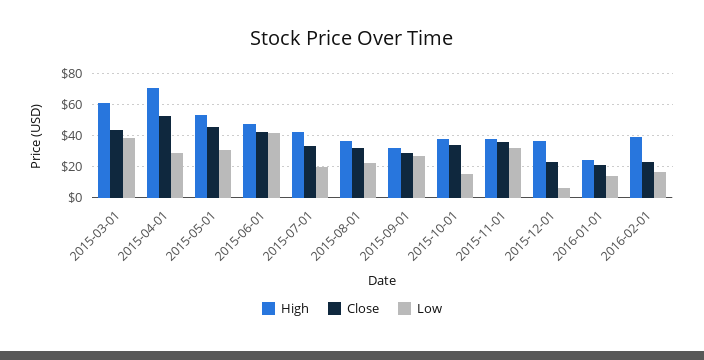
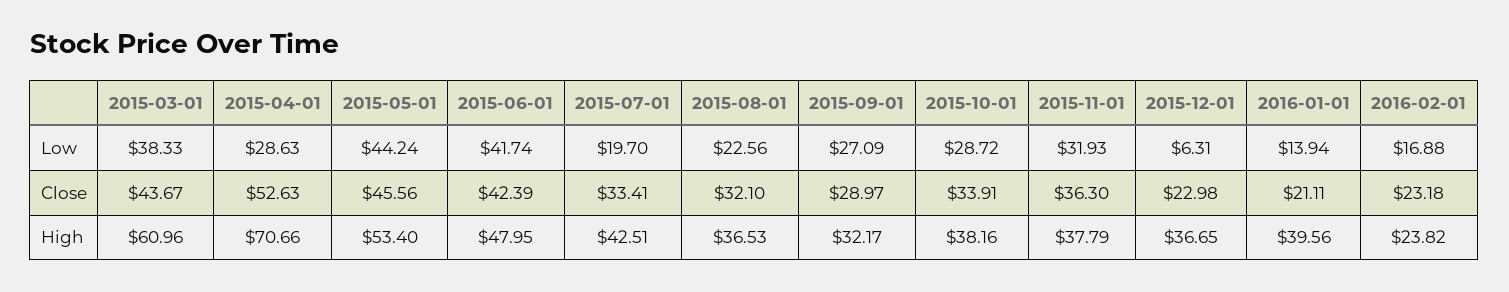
  {
    "High": {
      "2015-03-01": 60.96,
      "2015-04-01": 70.66,
      "2015-05-01": 53.4,
      "2015-06-01": 47.95,
      "2015-07-01": 42.51,
      "2015-08-01": 36.53,
      "2015-09-01": 32.17,
      "2015-10-01": 38.16,
      "2015-11-01": 37.79,
      "2015-12-01": 36.65,
-     "2016-01-01": 25,
+     "2016-01-01": 39.56,
-     "2016-02-01": 40
+     "2016-02-01": 23.82
    },
    "Close": {
      "2015-03-01": 43.67,
      "2015-04-01": 52.63,
      "2015-05-01": 45.56,
      "2015-06-01": 42.39,
      "2015-07-01": 33.41,
      "2015-08-01": 32.1,
      "2015-09-01": 28.97,
      "2015-10-01": 33.91,
      "2015-11-01": 36.3,
      "2015-12-01": 22.98,
      "2016-01-01": 21.11,
      "2016-02-01": 23.18
    },
    "Low": {
      "2015-03-01": 38.33,
      "2015-04-01": 28.63,
-     "2015-05-01": 30,
+     "2015-05-01": 44.24,
      "2015-06-01": 41.74,
      "2015-07-01": 19.7,
      "2015-08-01": 22.56,
      "2015-09-01": 27.09,
-     "2015-10-01": 15,
+     "2015-10-01": 28.72,
      "2015-11-01": 31.93,
      "2015-12-01": 6.31,
      "2016-01-01": 13.94,
      "2016-02-01": 16.88
    }
  }

